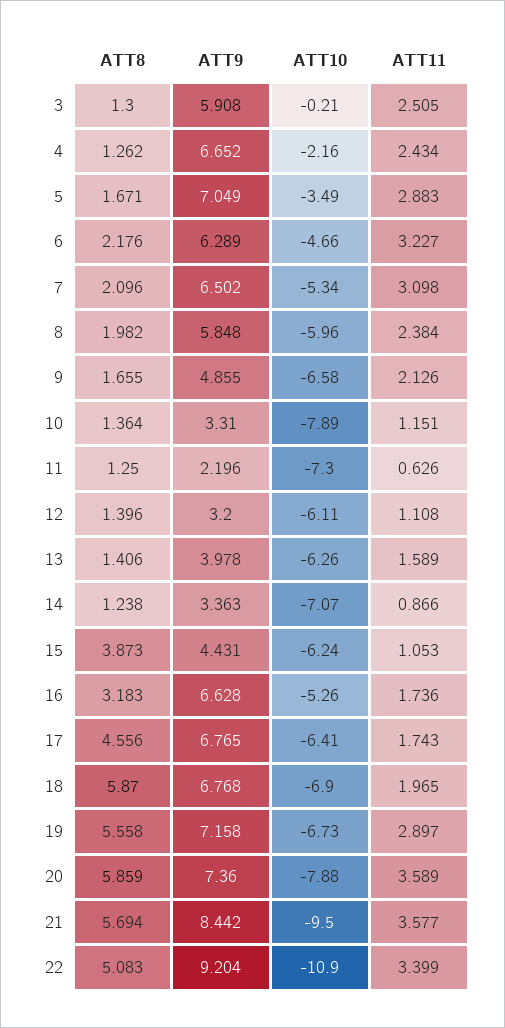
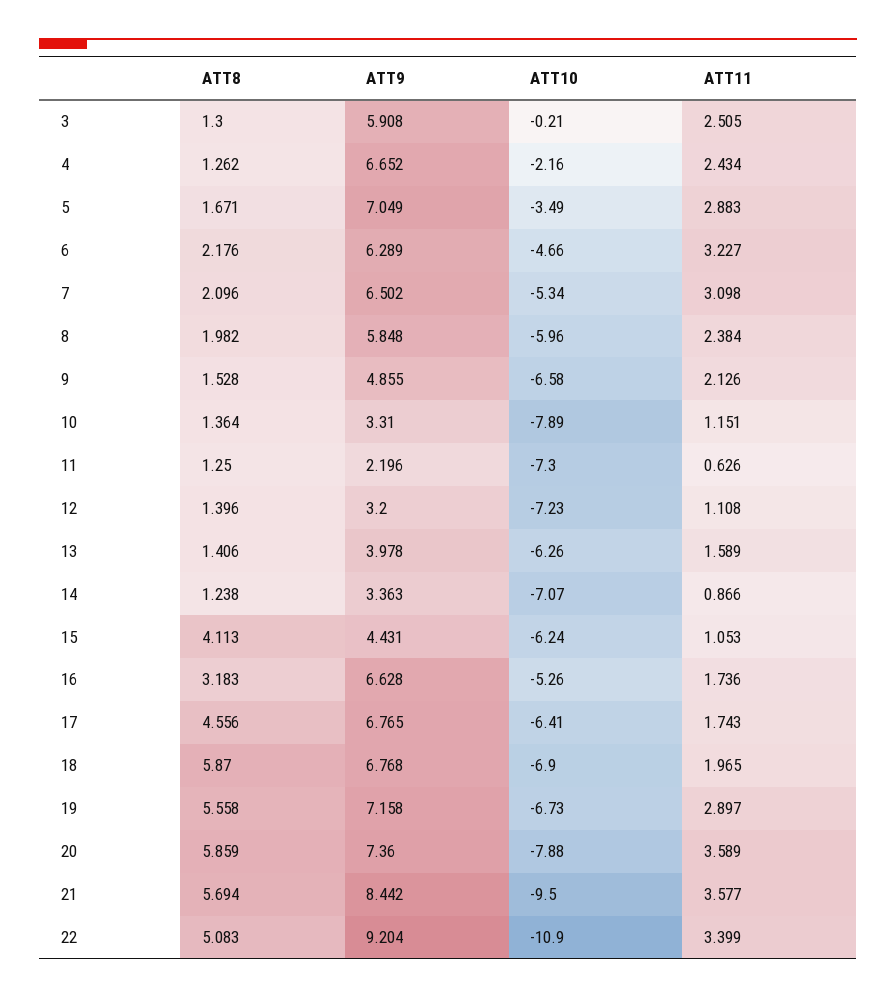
  {
    "ATT8": {
      "3": 1.3,
      "4": 1.262,
      "5": 1.671,
      "6": 2.176,
      "7": 2.096,
      "8": 1.982,
-     "9": 1.655,
+     "9": 1.528,
      "10": 1.364,
      "11": 1.25,
      "12": 1.396,
      "13": 1.406,
      "14": 1.238,
-     "15": 3.873,
+     "15": 4.113,
      "16": 3.183,
      "17": 4.556,
      "18": 5.87,
      "19": 5.558,
      "20": 5.859,
      "21": 5.694,
      "22": 5.083
    },
    "ATT9": {
      "3": 5.908,
      "4": 6.652,
      "5": 7.049,
      "6": 6.289,
      "7": 6.502,
      "8": 5.848,
      "9": 4.855,
      "10": 3.31,
      "11": 2.196,
      "12": 3.2,
      "13": 3.978,
      "14": 3.363,
      "15": 4.431,
      "16": 6.628,
      "17": 6.765,
      "18": 6.768,
      "19": 7.158,
      "20": 7.36,
      "21": 8.442,
      "22": 9.204
    },
    "ATT10": {
      "3": -0.21,
      "4": -2.16,
      "5": -3.49,
      "6": -4.66,
      "7": -5.34,
      "8": -5.96,
      "9": -6.58,
      "10": -7.89,
      "11": -7.3,
-     "12": -6.11,
+     "12": -7.23,
      "13": -6.26,
      "14": -7.07,
      "15": -6.24,
      "16": -5.26,
      "17": -6.41,
      "18": -6.9,
      "19": -6.73,
      "20": -7.88,
      "21": -9.5,
      "22": -10.9
    },
    "ATT11": {
      "3": 2.505,
      "4": 2.434,
      "5": 2.883,
      "6": 3.227,
      "7": 3.098,
      "8": 2.384,
      "9": 2.126,
      "10": 1.151,
      "11": 0.626,
      "12": 1.108,
      "13": 1.589,
      "14": 0.866,
      "15": 1.053,
      "16": 1.736,
      "17": 1.743,
      "18": 1.965,
      "19": 2.897,
      "20": 3.589,
      "21": 3.577,
      "22": 3.399
    }
  }

